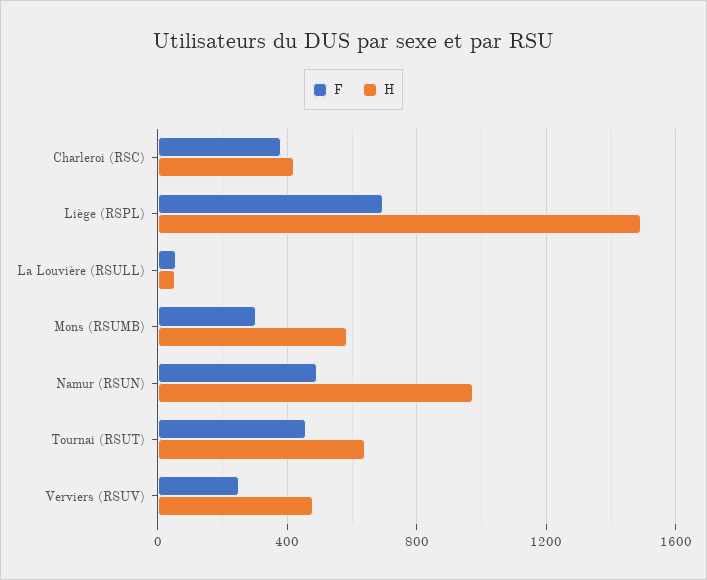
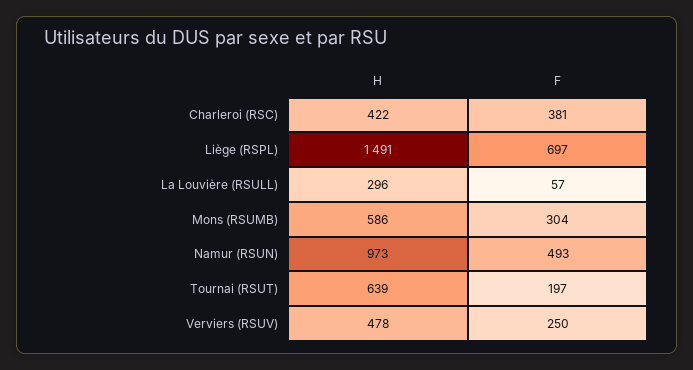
  {
    "F": {
      "Charleroi (RSC)": 381,
      "Liège (RSPL)": 697,
      "La Louvière (RSULL)": 57,
      "Mons (RSUMB)": 304,
      "Namur (RSUN)": 493,
-     "Tournai (RSUT)": 450,
+     "Tournai (RSUT)": 197,
      "Verviers (RSUV)": 250
    },
    "H": {
      "Charleroi (RSC)": 422,
      "Liège (RSPL)": 1491,
-     "La Louvière (RSULL)": 50,
+     "La Louvière (RSULL)": 296,
      "Mons (RSUMB)": 586,
      "Namur (RSUN)": 973,
      "Tournai (RSUT)": 639,
      "Verviers (RSUV)": 478
    }
  }

